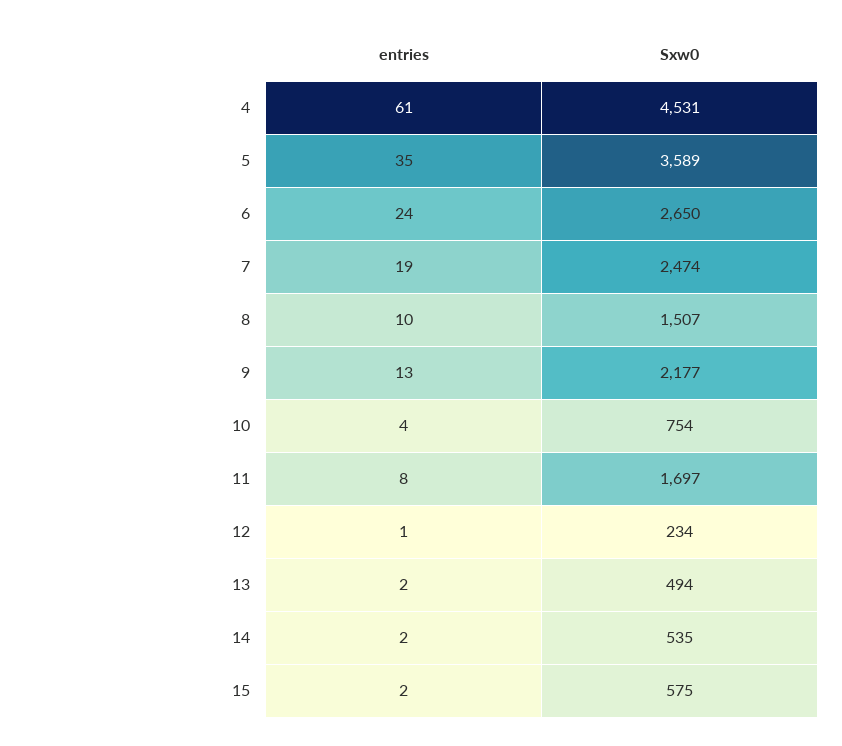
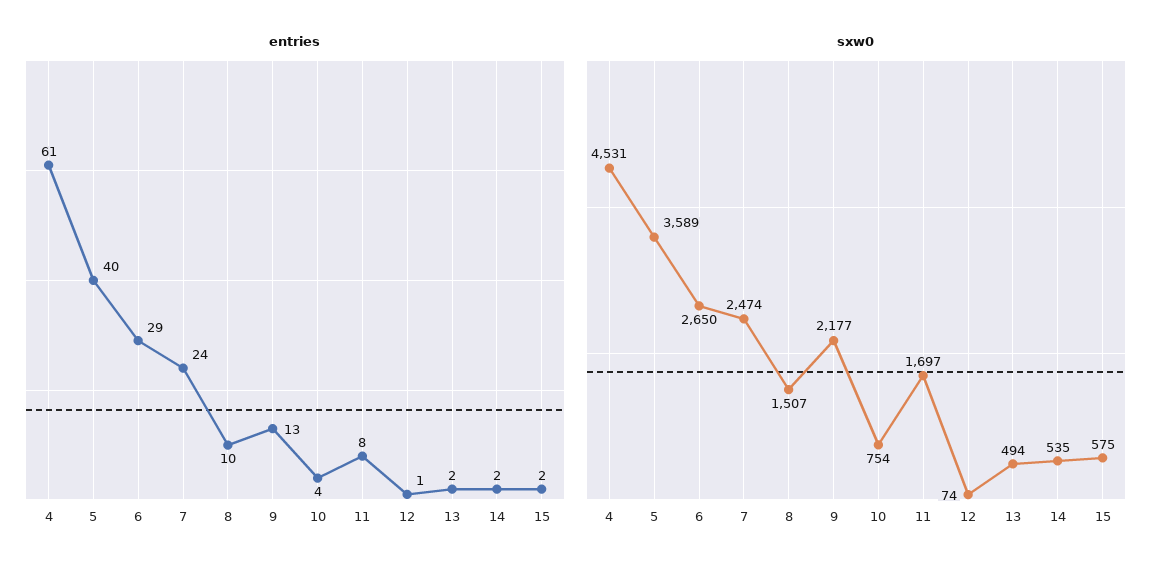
  {
    "entries": {
      "4": 61,
-     "5": 35,
+     "5": 40,
-     "6": 24,
+     "6": 29,
-     "7": 19,
+     "7": 24,
      "8": 10,
      "9": 13,
      "10": 4,
      "11": 8,
      "12": 1,
      "13": 2,
      "14": 2,
      "15": 2
    },
    "Sxw0": {
      "4": 4531,
      "5": 3589,
      "6": 2650,
      "7": 2474,
      "8": 1507,
      "9": 2177,
      "10": 754,
      "11": 1697,
-     "12": 234,
+     "12": 74,
      "13": 494,
      "14": 535,
      "15": 575
    }
  }

